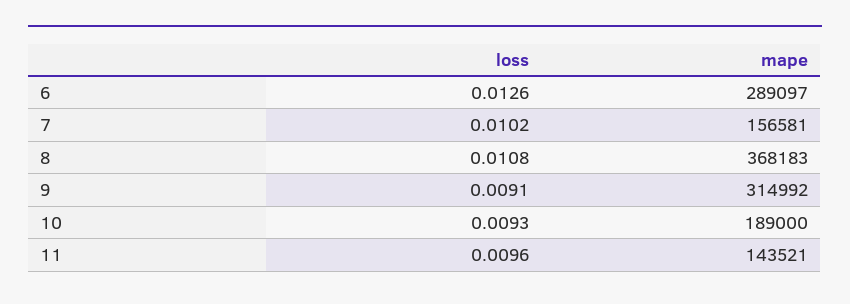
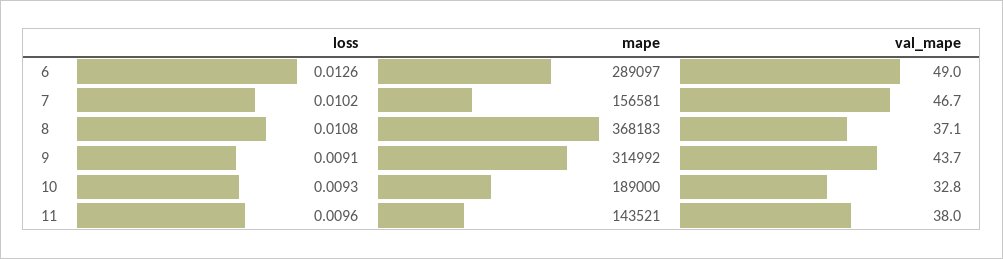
  {
    "loss": {
      "6": 0.0126,
      "7": 0.0102,
      "8": 0.0108,
      "9": 0.0091,
      "10": 0.0093,
      "11": 0.0096
    },
    "mape": {
      "6": 289097,
      "7": 156581,
      "8": 368183,
      "9": 314992,
      "10": 189000,
      "11": 143521
-   }
+   },
+   "val_mape": {
+     "6": 49,
+     "7": 46.7,
+     "8": 37.1,
+     "9": 43.7,
+     "10": 32.8,
+     "11": 38
+   }
  }

